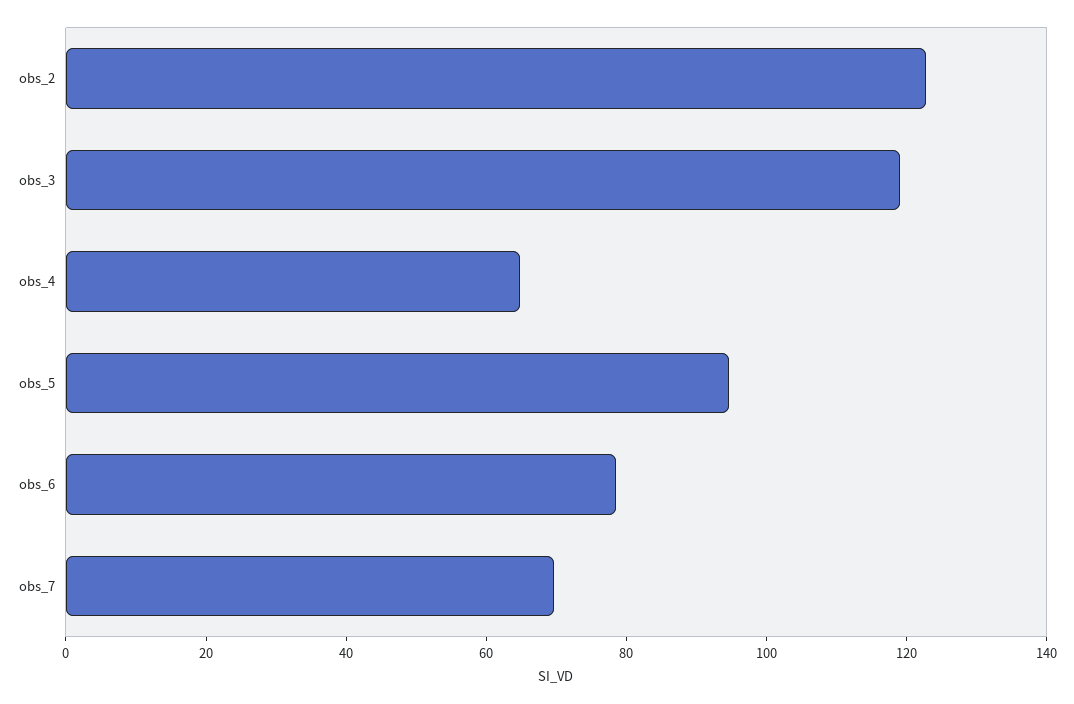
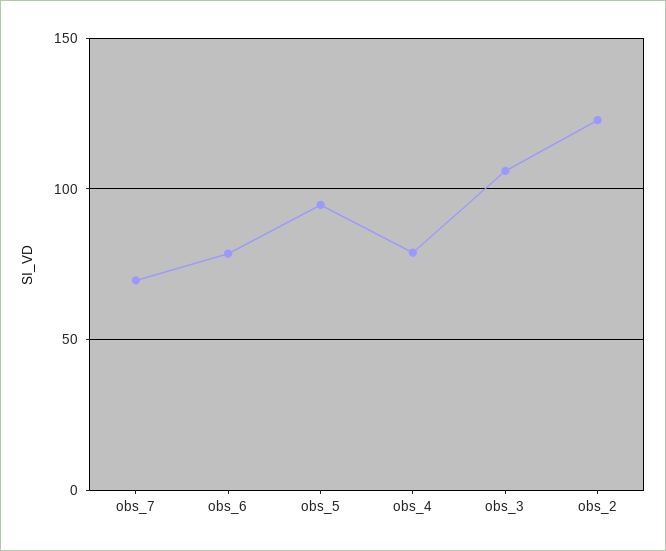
  {
    "obs_2": 125,
-   "obs_3": 120,
+   "obs_3": 105,
-   "obs_4": 65,
+   "obs_4": 80,
    "obs_5": 95,
    "obs_6": 80,
    "obs_7": 70
  }

